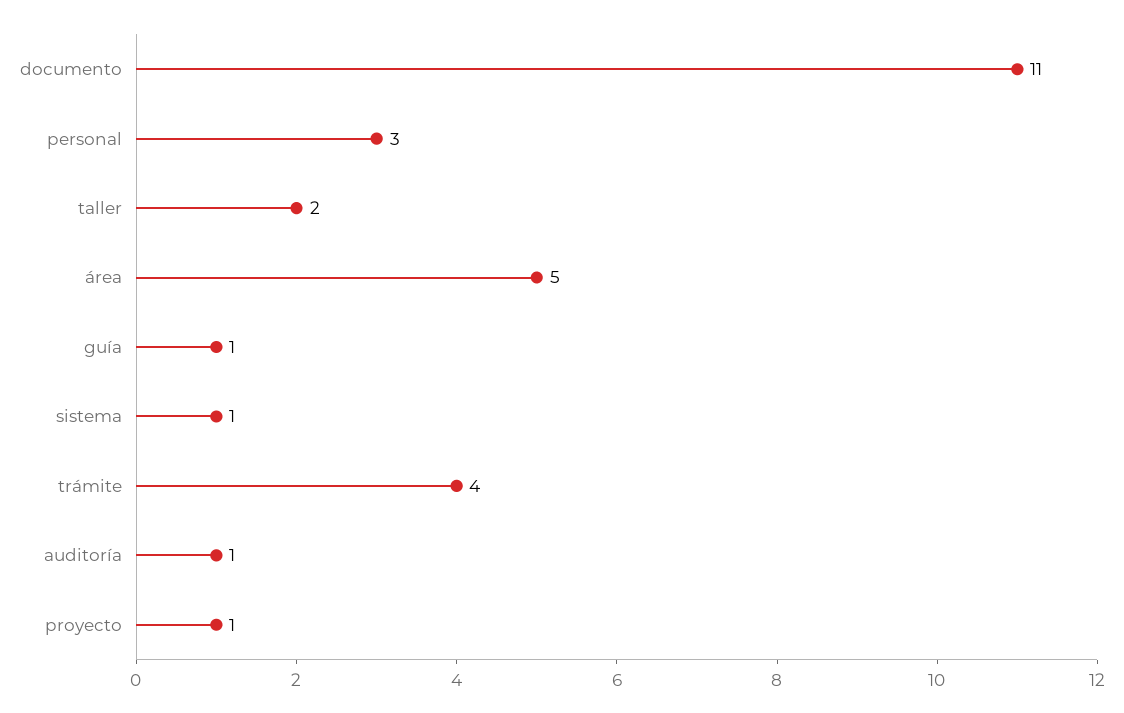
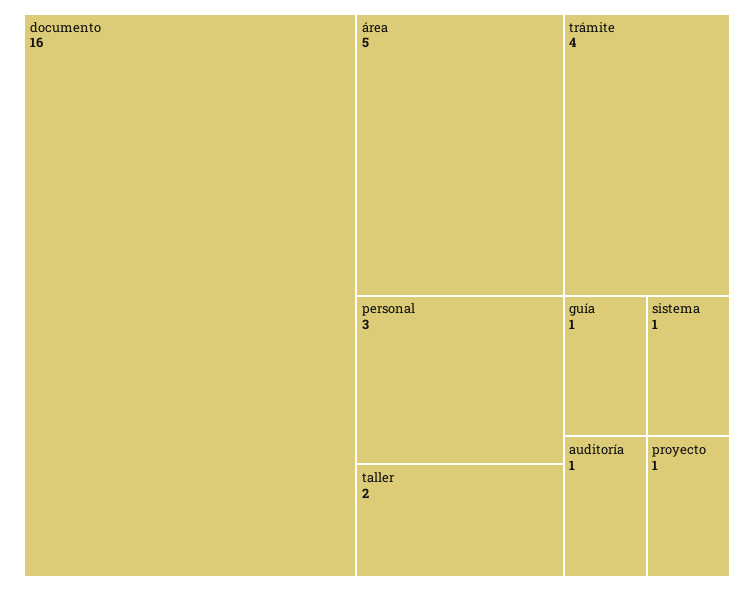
  {
-   "documento": 11,
+   "documento": 16,
    "personal": 3,
    "taller": 2,
    "área": 5,
    "guía": 1,
    "sistema": 1,
    "trámite": 4,
    "auditoría": 1,
    "proyecto": 1
  }

